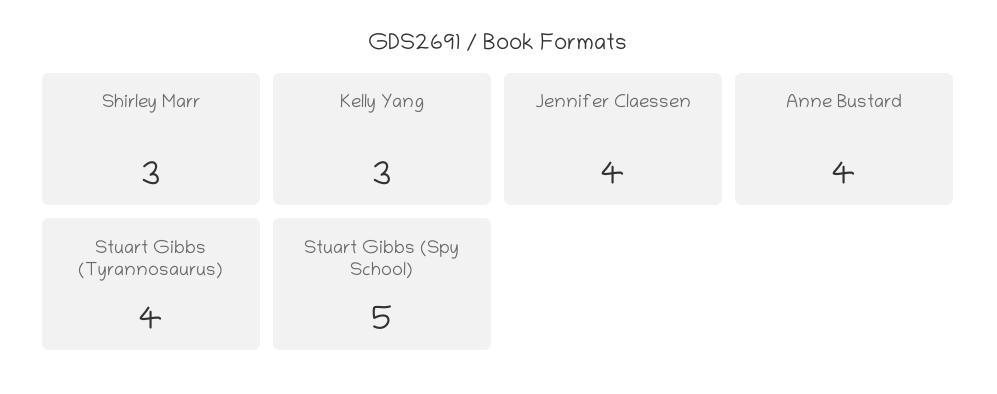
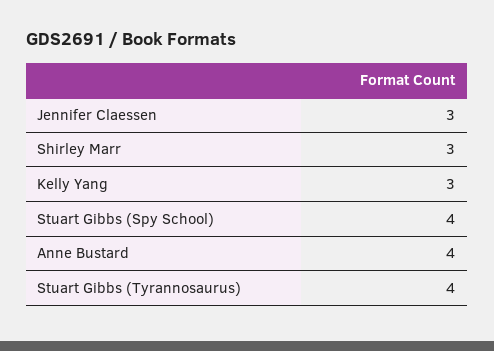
  {
    "Shirley Marr": 3,
    "Kelly Yang": 3,
-   "Jennifer Claessen": 4,
+   "Jennifer Claessen": 3,
    "Anne Bustard": 4,
    "Stuart Gibbs (Tyrannosaurus)": 4,
-   "Stuart Gibbs (Spy School)": 5
+   "Stuart Gibbs (Spy School)": 4
  }

